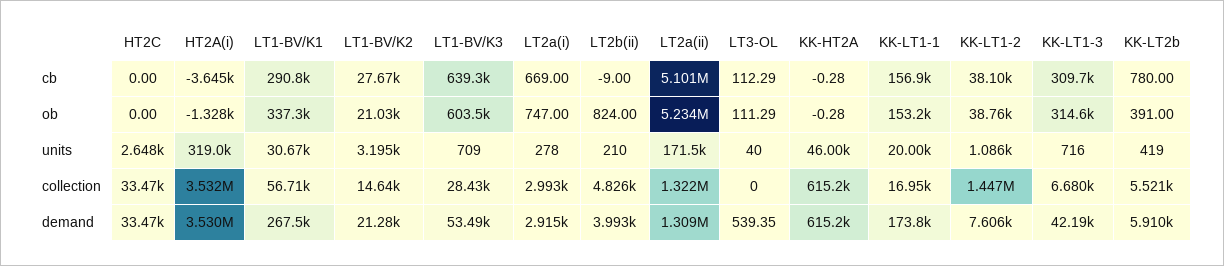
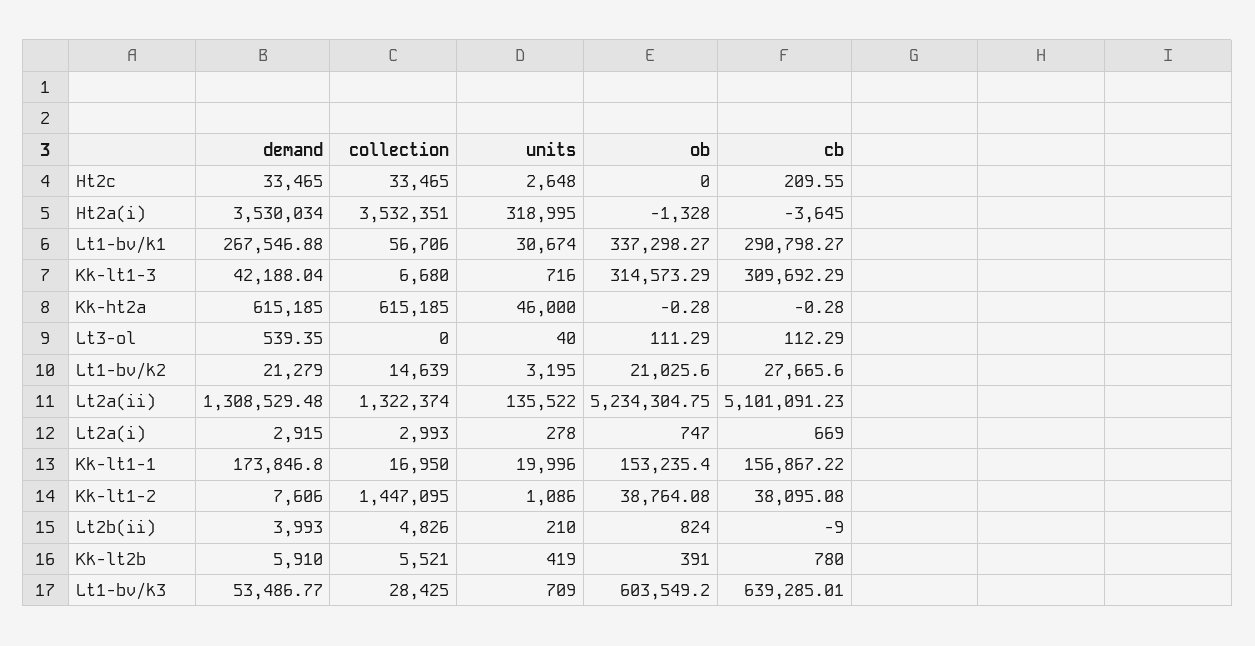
  {
    "HT2C": {
-     "cb": 0,
+     "cb": 209.55,
      "ob": 0,
      "units": 2648,
      "collection": 33465,
      "demand": 33465
    },
    "HT2A(i)": {
      "cb": -3645,
      "ob": -1328,
      "units": 318995,
      "collection": 3532351,
      "demand": 3530034
    },
    "LT1-BV/K1": {
      "cb": 290798.27,
      "ob": 337298.27,
      "units": 30674,
      "collection": 56706,
      "demand": 267546.88
    },
    "LT1-BV/K2": {
      "cb": 27665.6,
      "ob": 21025.6,
      "units": 3195,
      "collection": 14639,
      "demand": 21279
    },
    "LT1-BV/K3": {
      "cb": 639285.01,
      "ob": 603549.2,
      "units": 709,
      "collection": 28425,
      "demand": 53486.77
    },
    "LT2a(i)": {
      "cb": 669,
      "ob": 747,
      "units": 278,
      "collection": 2993,
      "demand": 2915
    },
    "LT2b(ii)": {
      "cb": -9,
      "ob": 824,
      "units": 210,
      "collection": 4826,
      "demand": 3993
    },
    "LT2a(ii)": {
      "cb": 5101091.23,
      "ob": 5234304.75,
-     "units": 171500,
+     "units": 135522,
      "collection": 1322374,
      "demand": 1308529.48
    },
    "LT3-OL": {
      "cb": 112.29,
      "ob": 111.29,
      "units": 40,
      "collection": 0,
      "demand": 539.35
    },
    "KK-HT2A": {
      "cb": -0.28,
      "ob": -0.28,
      "units": 46000,
      "collection": 615185,
      "demand": 615185
    },
    "KK-LT1-1": {
      "cb": 156867.22,
      "ob": 153235.4,
      "units": 19996,
      "collection": 16950,
      "demand": 173846.8
    },
    "KK-LT1-2": {
      "cb": 38095.08,
      "ob": 38764.08,
      "units": 1086,
      "collection": 1447095,
      "demand": 7606
    },
    "KK-LT1-3": {
      "cb": 309692.29,
      "ob": 314573.29,
      "units": 716,
      "collection": 6680,
      "demand": 42188.04
    },
    "KK-LT2b": {
      "cb": 780,
      "ob": 391,
      "units": 419,
      "collection": 5521,
      "demand": 5910
    }
  }

